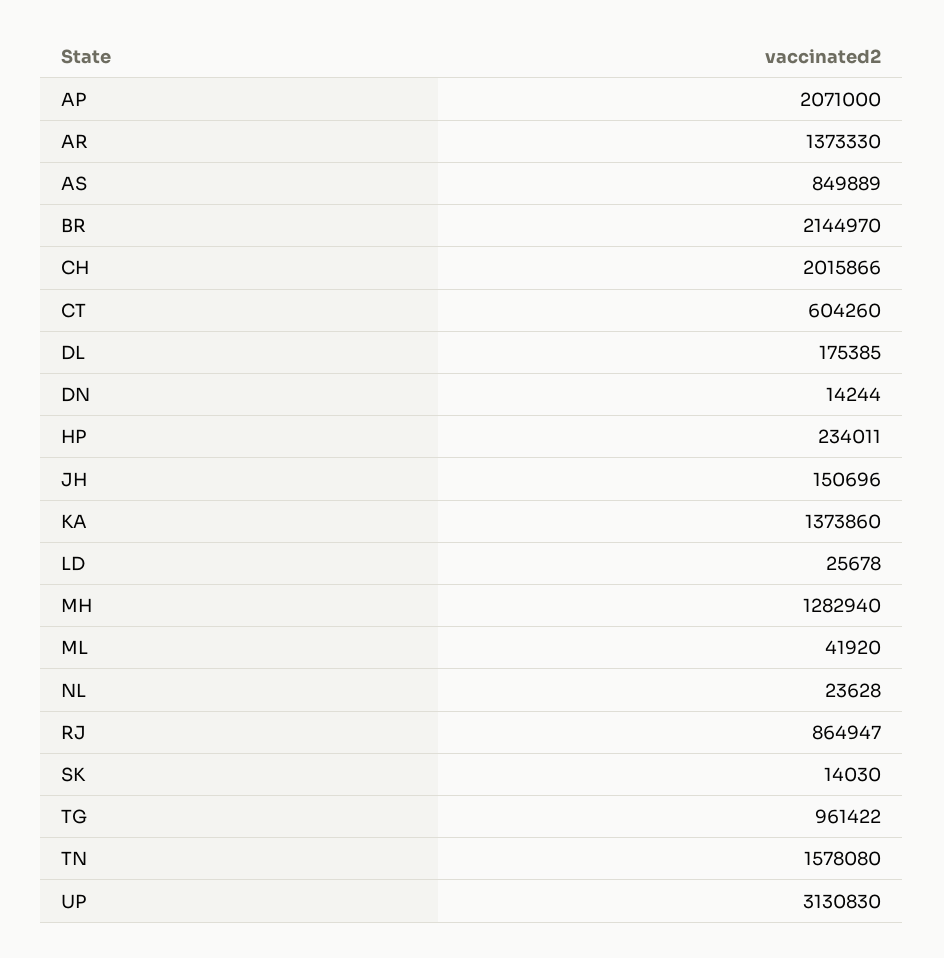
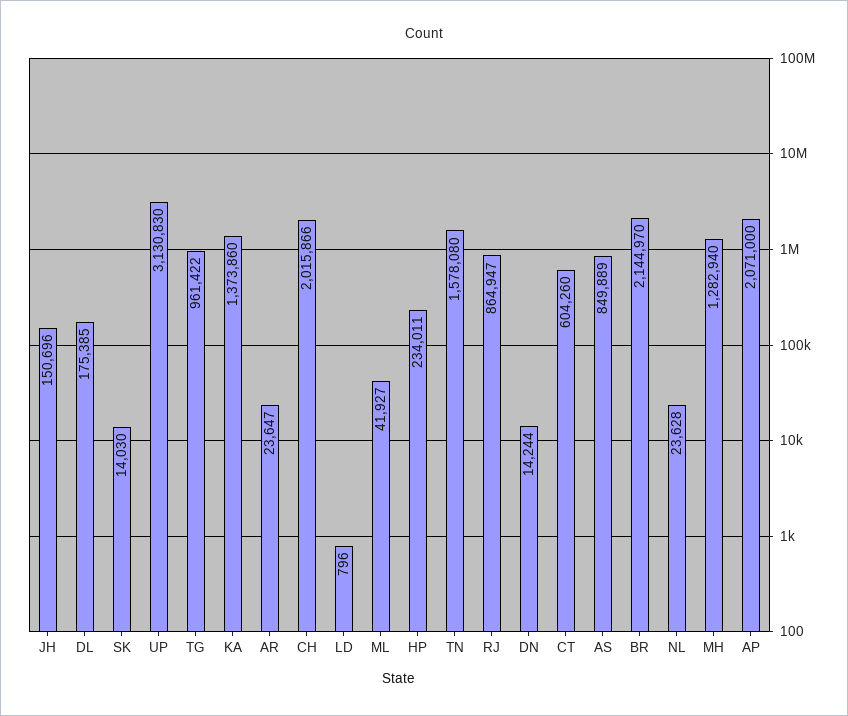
  {
    "AP": 2071000,
-   "AR": 1373330,
+   "AR": 23647,
    "AS": 849889,
    "BR": 2144970,
    "CH": 2015866,
    "CT": 604260,
    "DL": 175385,
    "DN": 14244,
    "HP": 234011,
    "JH": 150696,
    "KA": 1373860,
-   "LD": 25678,
+   "LD": 796,
    "MH": 1282940,
-   "ML": 41920,
+   "ML": 41927,
    "NL": 23628,
    "RJ": 864947,
    "SK": 14030,
    "TG": 961422,
    "TN": 1578080,
    "UP": 3130830
  }

